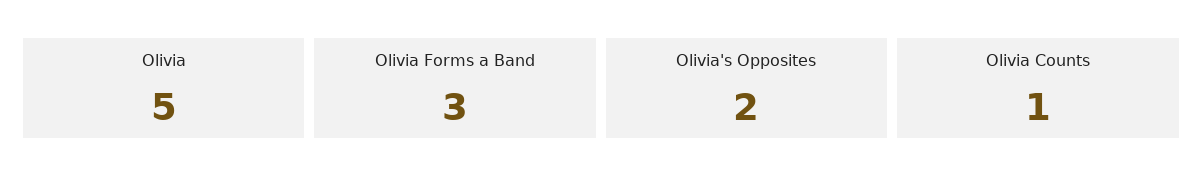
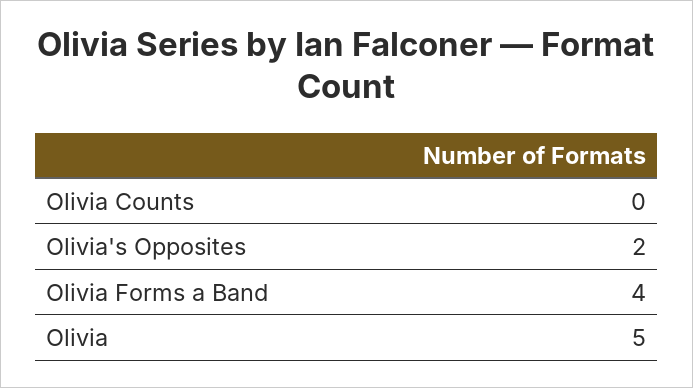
  {
    "Olivia": 5,
-   "Olivia Forms a Band": 3,
+   "Olivia Forms a Band": 4,
    "Olivia's Opposites": 2,
-   "Olivia Counts": 1
+   "Olivia Counts": 0
  }

